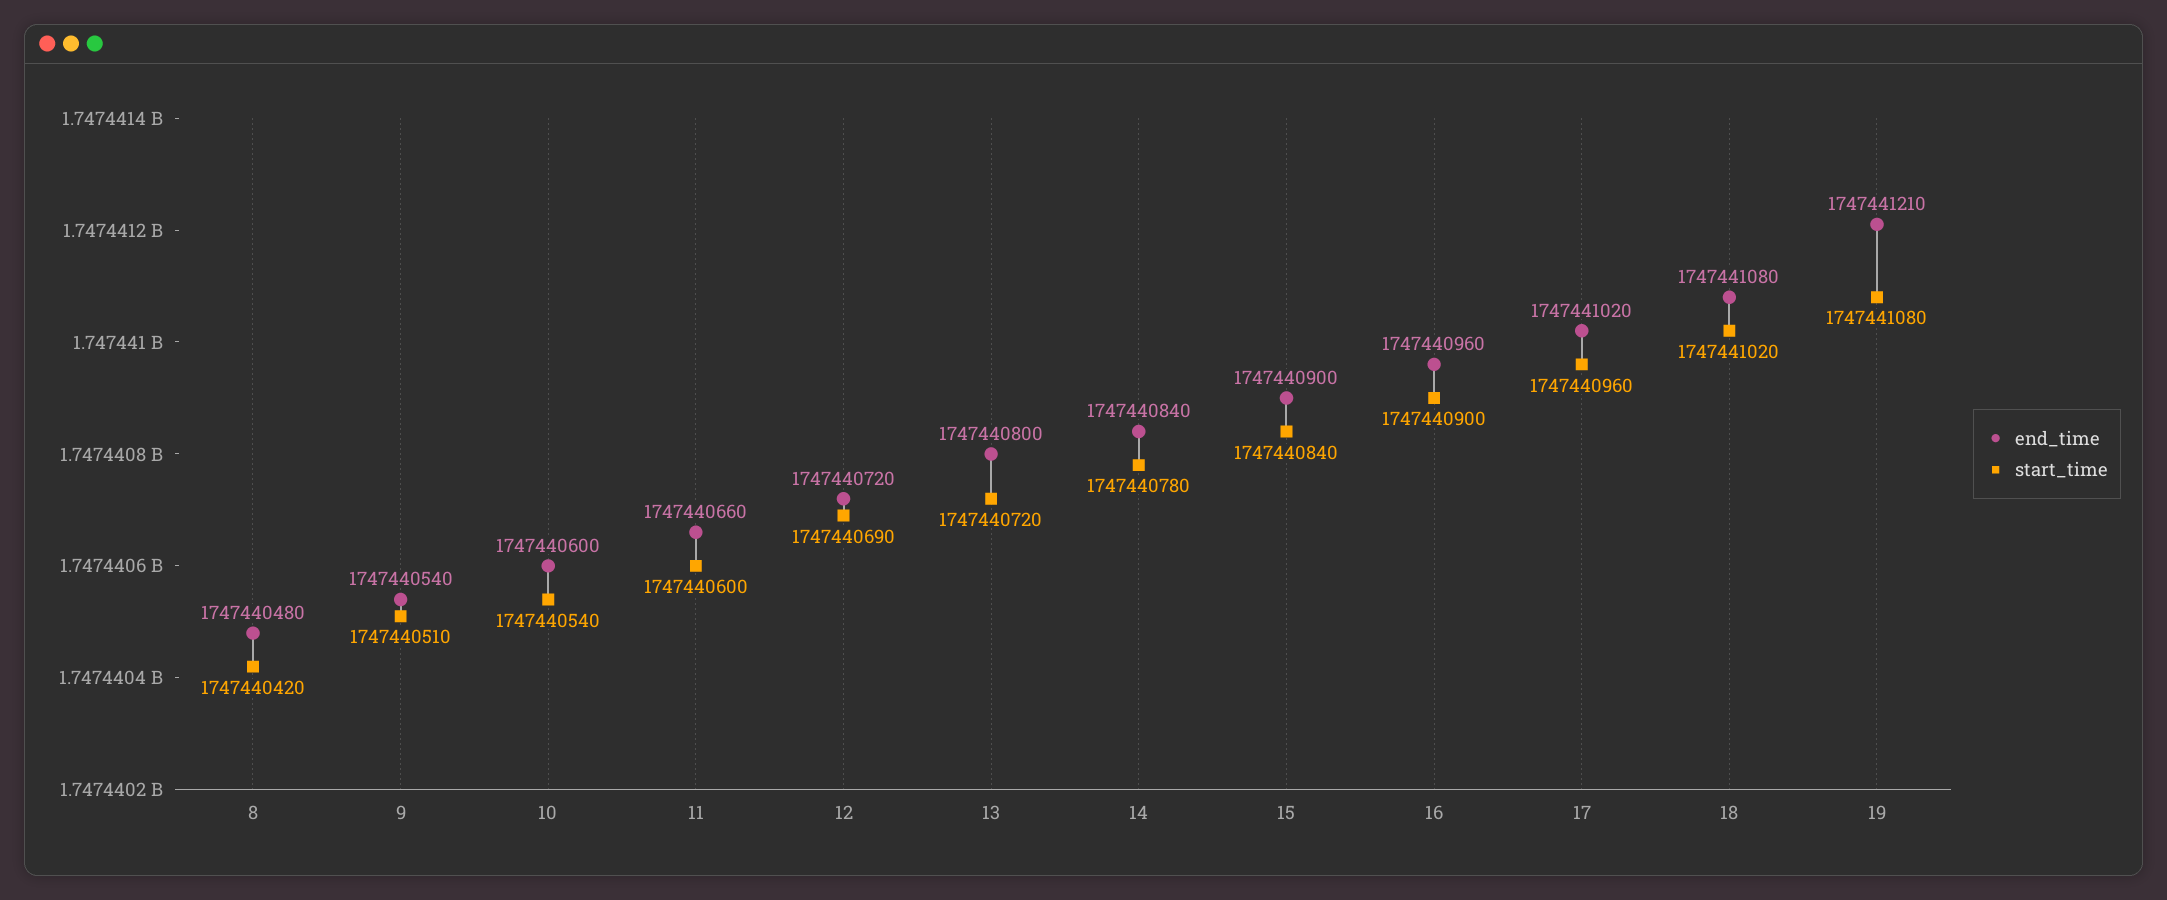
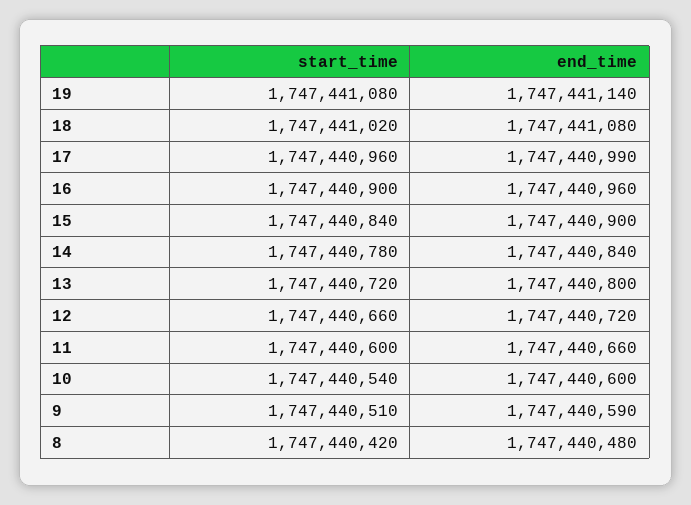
  {
    "end_time": {
      "8": 1747440480,
-     "9": 1747440540,
+     "9": 1747440590,
      "10": 1747440600,
      "11": 1747440660,
      "12": 1747440720,
      "13": 1747440800,
      "14": 1747440840,
      "15": 1747440900,
      "16": 1747440960,
-     "17": 1747441020,
+     "17": 1747440990,
      "18": 1747441080,
-     "19": 1747441210
+     "19": 1747441140
    },
    "start_time": {
      "8": 1747440420,
      "9": 1747440510,
      "10": 1747440540,
      "11": 1747440600,
-     "12": 1747440690,
+     "12": 1747440660,
      "13": 1747440720,
      "14": 1747440780,
      "15": 1747440840,
      "16": 1747440900,
      "17": 1747440960,
      "18": 1747441020,
      "19": 1747441080
    }
  }

